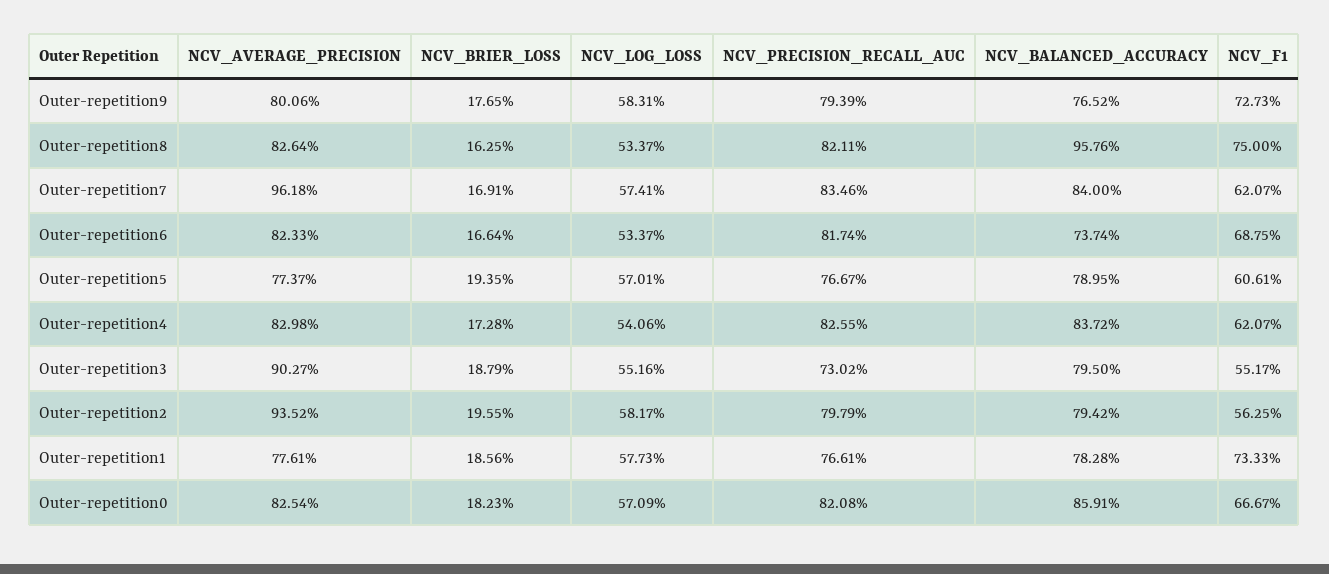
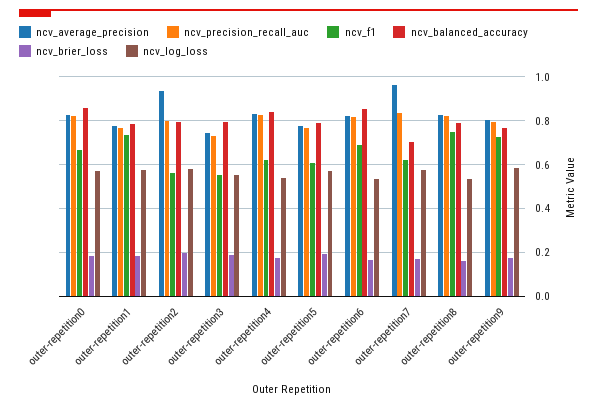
  {
    "NCV_AVERAGE_PRECISION": {
      "Outer-repetition9": 0.8006,
      "Outer-repetition8": 0.8264,
      "Outer-repetition7": 0.9618,
      "Outer-repetition6": 0.8233,
      "Outer-repetition5": 0.7737,
      "Outer-repetition4": 0.8298,
-     "Outer-repetition3": 0.9027,
+     "Outer-repetition3": 0.75,
      "Outer-repetition2": 0.9352,
      "Outer-repetition1": 0.7761,
      "Outer-repetition0": 0.8254
    },
    "NCV_BRIER_LOSS": {
      "Outer-repetition9": 0.1765,
      "Outer-repetition8": 0.1625,
      "Outer-repetition7": 0.1691,
      "Outer-repetition6": 0.1664,
      "Outer-repetition5": 0.1935,
      "Outer-repetition4": 0.1728,
      "Outer-repetition3": 0.1879,
      "Outer-repetition2": 0.1955,
      "Outer-repetition1": 0.1856,
      "Outer-repetition0": 0.1823
    },
    "NCV_LOG_LOSS": {
      "Outer-repetition9": 0.5831,
      "Outer-repetition8": 0.5337,
      "Outer-repetition7": 0.5741,
      "Outer-repetition6": 0.5337,
      "Outer-repetition5": 0.5701,
      "Outer-repetition4": 0.5406,
      "Outer-repetition3": 0.5516,
      "Outer-repetition2": 0.5817,
      "Outer-repetition1": 0.5773,
      "Outer-repetition0": 0.5709
    },
    "NCV_PRECISION_RECALL_AUC": {
      "Outer-repetition9": 0.7939,
      "Outer-repetition8": 0.8211,
      "Outer-repetition7": 0.8346,
      "Outer-repetition6": 0.8174,
      "Outer-repetition5": 0.7667,
      "Outer-repetition4": 0.8255,
      "Outer-repetition3": 0.7302,
      "Outer-repetition2": 0.7979,
      "Outer-repetition1": 0.7661,
      "Outer-repetition0": 0.8208
    },
    "NCV_BALANCED_ACCURACY": {
      "Outer-repetition9": 0.7652,
-     "Outer-repetition8": 0.9576,
+     "Outer-repetition8": 0.8,
-     "Outer-repetition7": 0.84,
+     "Outer-repetition7": 0.7,
-     "Outer-repetition6": 0.7374,
+     "Outer-repetition6": 0.85,
      "Outer-repetition5": 0.7895,
      "Outer-repetition4": 0.8372,
      "Outer-repetition3": 0.795,
      "Outer-repetition2": 0.7942,
      "Outer-repetition1": 0.7828,
      "Outer-repetition0": 0.8591
    },
    "NCV_F1": {
      "Outer-repetition9": 0.7273,
      "Outer-repetition8": 0.75,
      "Outer-repetition7": 0.6207,
      "Outer-repetition6": 0.6875,
      "Outer-repetition5": 0.6061,
      "Outer-repetition4": 0.6207,
      "Outer-repetition3": 0.5517,
      "Outer-repetition2": 0.5625,
      "Outer-repetition1": 0.7333,
      "Outer-repetition0": 0.6667
    }
  }

